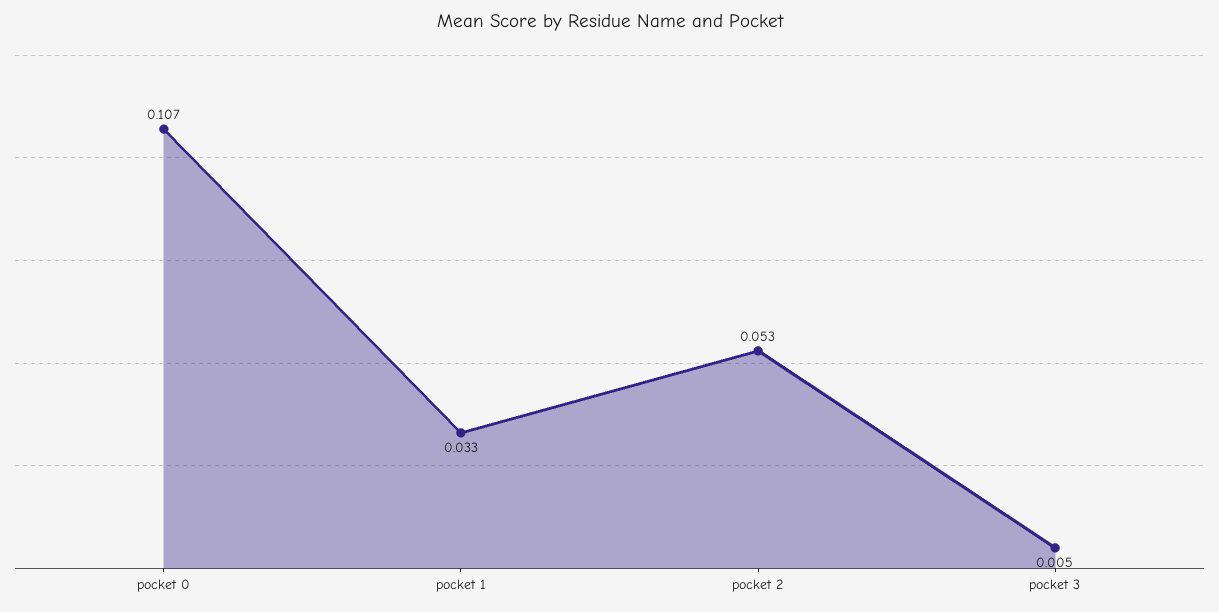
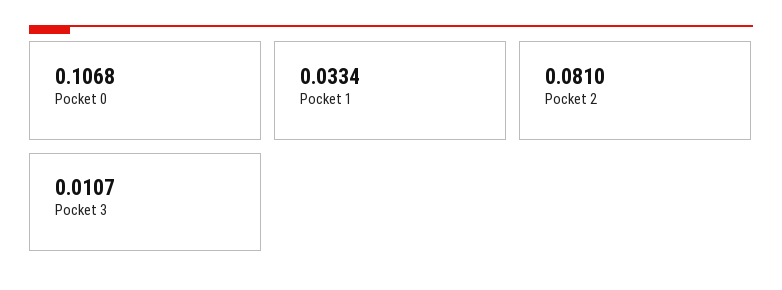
  {
    "pocket 0": 0.1068,
    "pocket 1": 0.0334,
-   "pocket 2": 0.053,
+   "pocket 2": 0.081,
-   "pocket 3": 0.005
+   "pocket 3": 0.0107
  }

